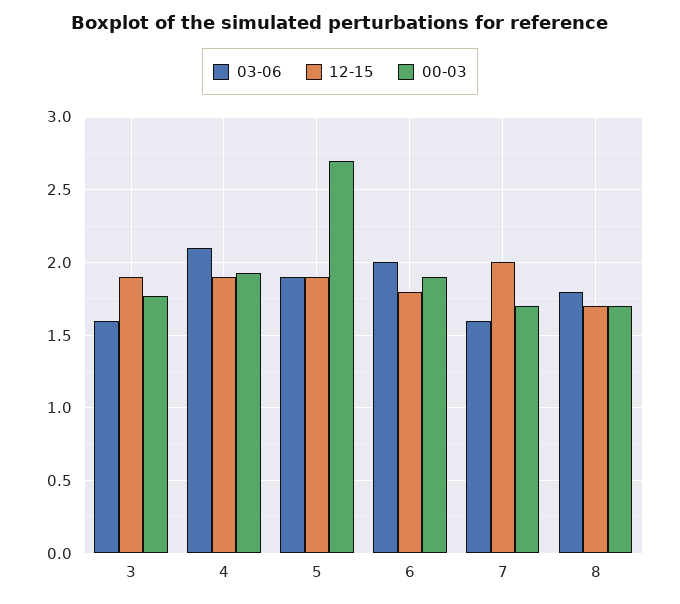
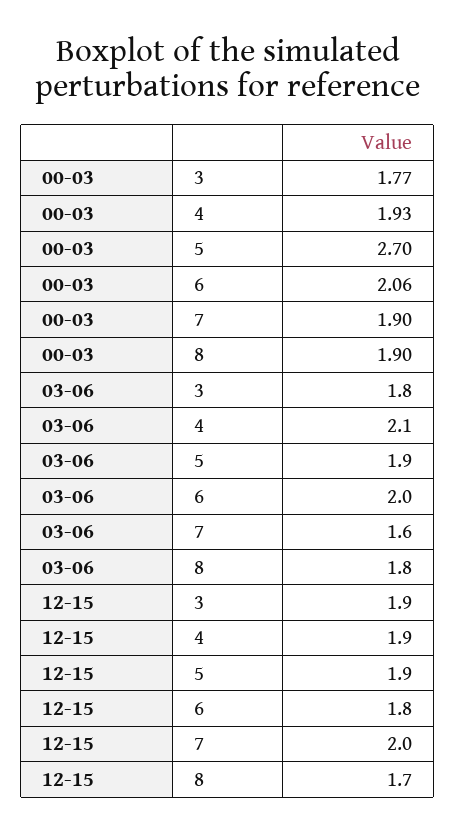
  {
    "03-06": {
-     "3": 1.6,
+     "3": 1.8,
      "4": 2.1,
      "5": 1.9,
      "6": 2,
      "7": 1.6,
      "8": 1.8
    },
    "12-15": {
      "3": 1.9,
      "4": 1.9,
      "5": 1.9,
      "6": 1.8,
      "7": 2,
      "8": 1.7
    },
    "00-03": {
      "3": 1.77,
      "4": 1.93,
      "5": 2.7,
-     "6": 1.9,
+     "6": 2.06,
-     "7": 1.7,
+     "7": 1.9,
-     "8": 1.7
+     "8": 1.9
    }
  }

